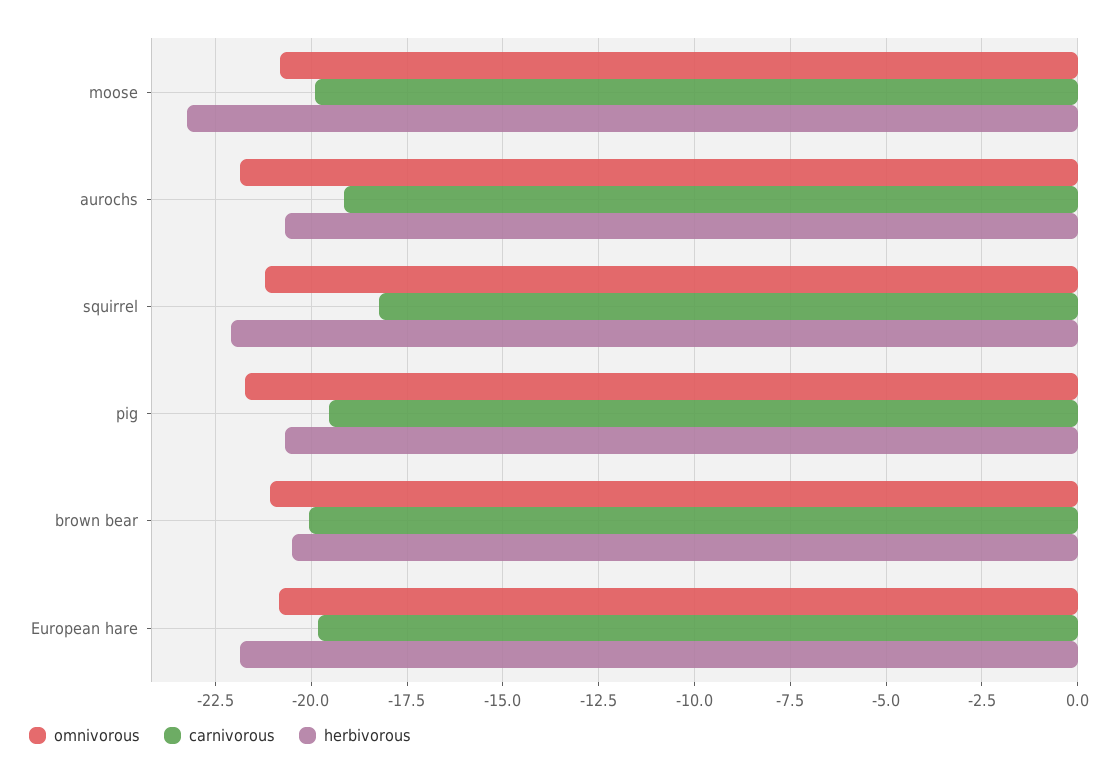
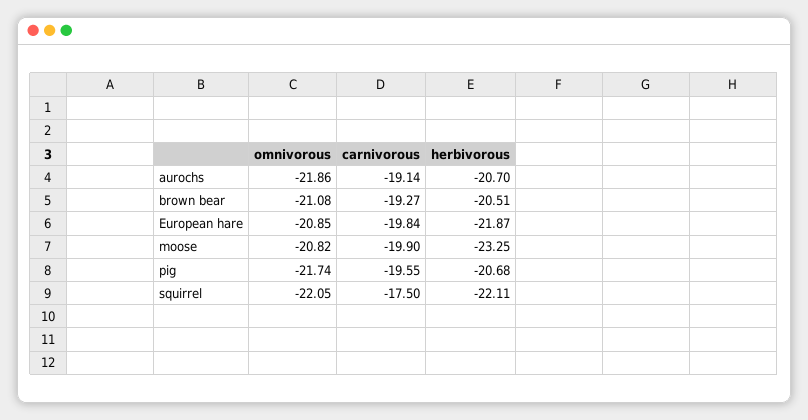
  {
    "omnivorous": {
      "moose": -20.82,
      "aurochs": -21.86,
-     "squirrel": -21.25,
+     "squirrel": -22.05,
      "pig": -21.74,
      "brown bear": -21.08,
      "European hare": -20.85
    },
    "carnivorous": {
      "moose": -19.9,
      "aurochs": -19.14,
-     "squirrel": -18.25,
+     "squirrel": -17.5,
      "pig": -19.55,
-     "brown bear": -20,
+     "brown bear": -19.27,
      "European hare": -19.84
    },
    "herbivorous": {
      "moose": -23.25,
      "aurochs": -20.7,
      "squirrel": -22.11,
      "pig": -20.68,
      "brown bear": -20.51,
      "European hare": -21.87
    }
  }

